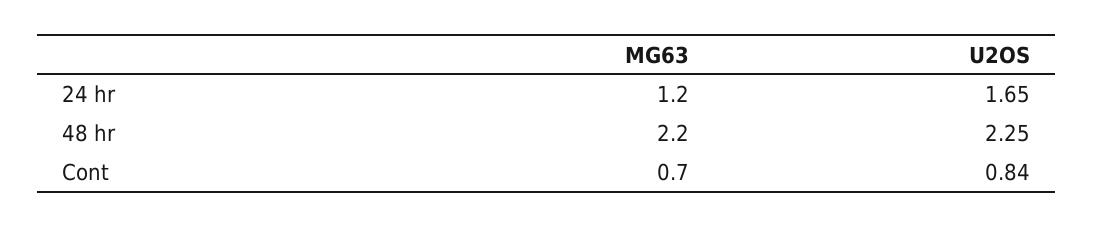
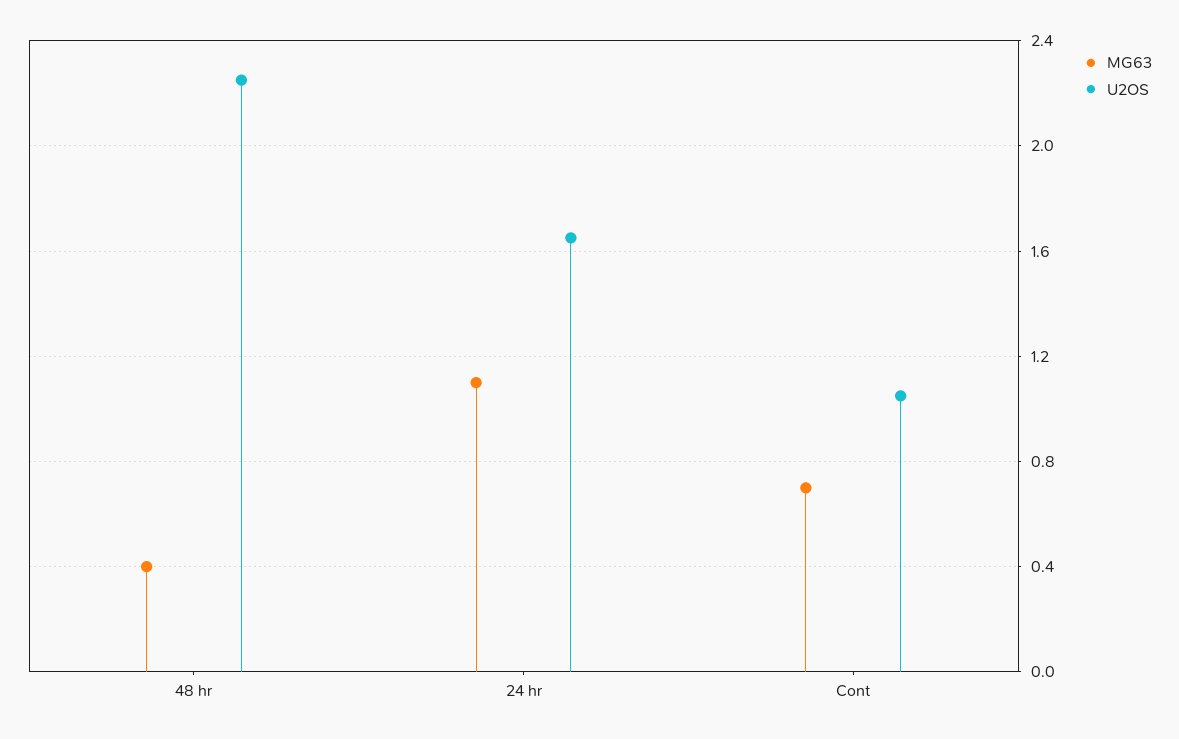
  {
    "MG63": {
-     "24 hr": 1.2,
+     "24 hr": 1.1,
-     "48 hr": 2.2,
+     "48 hr": 0.4,
      "Cont": 0.7
    },
    "U2OS": {
      "24 hr": 1.65,
      "48 hr": 2.25,
-     "Cont": 0.84
+     "Cont": 1.05
    }
  }

